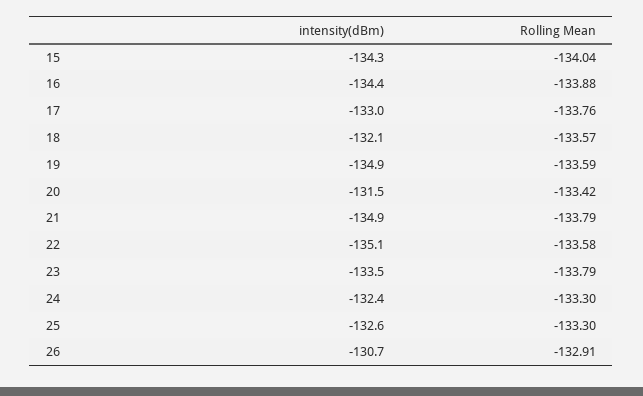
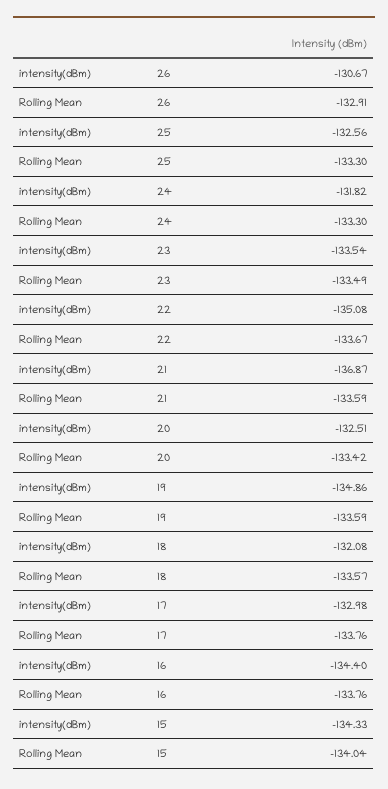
  {
    "intensity(dBm)": {
      "15": -134.33,
      "16": -134.4,
      "17": -132.98,
      "18": -132.08,
      "19": -134.86,
-     "20": -131.5,
+     "20": -132.51,
-     "21": -134.9,
+     "21": -136.87,
      "22": -135.08,
      "23": -133.54,
-     "24": -132.4,
+     "24": -131.82,
      "25": -132.56,
      "26": -130.67
    },
    "Rolling Mean": {
      "15": -134.04,
-     "16": -133.88,
+     "16": -133.76,
      "17": -133.76,
      "18": -133.57,
      "19": -133.59,
      "20": -133.42,
-     "21": -133.79,
+     "21": -133.59,
-     "22": -133.58,
+     "22": -133.67,
-     "23": -133.79,
+     "23": -133.49,
      "24": -133.3,
      "25": -133.3,
      "26": -132.91
    }
  }

